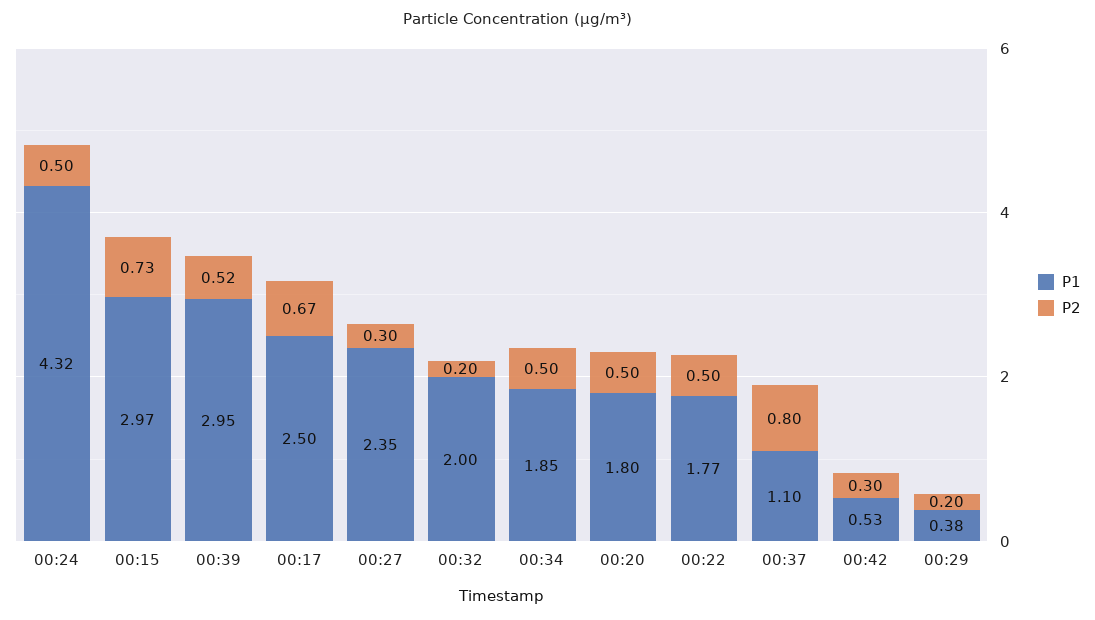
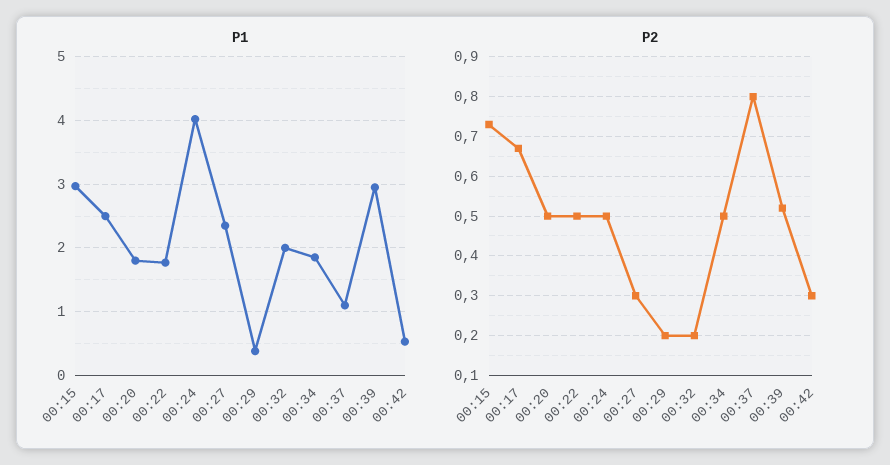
  {
    "P1": {
-     "00:24": 4.32,
+     "00:24": 4,
      "00:15": 2.97,
      "00:39": 2.95,
      "00:17": 2.5,
      "00:27": 2.35,
      "00:32": 2,
      "00:34": 1.85,
      "00:20": 1.8,
      "00:22": 1.77,
      "00:37": 1.1,
      "00:42": 0.53,
      "00:29": 0.38
    },
    "P2": {
      "00:24": 0.5,
      "00:15": 0.73,
      "00:39": 0.52,
      "00:17": 0.67,
      "00:27": 0.3,
      "00:32": 0.2,
      "00:34": 0.5,
      "00:20": 0.5,
      "00:22": 0.5,
      "00:37": 0.8,
      "00:42": 0.3,
      "00:29": 0.2
    }
  }

